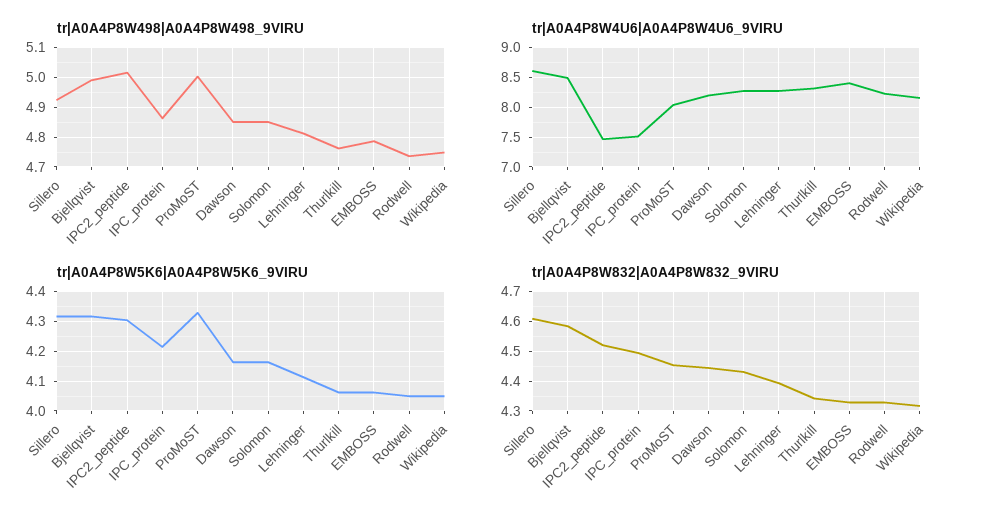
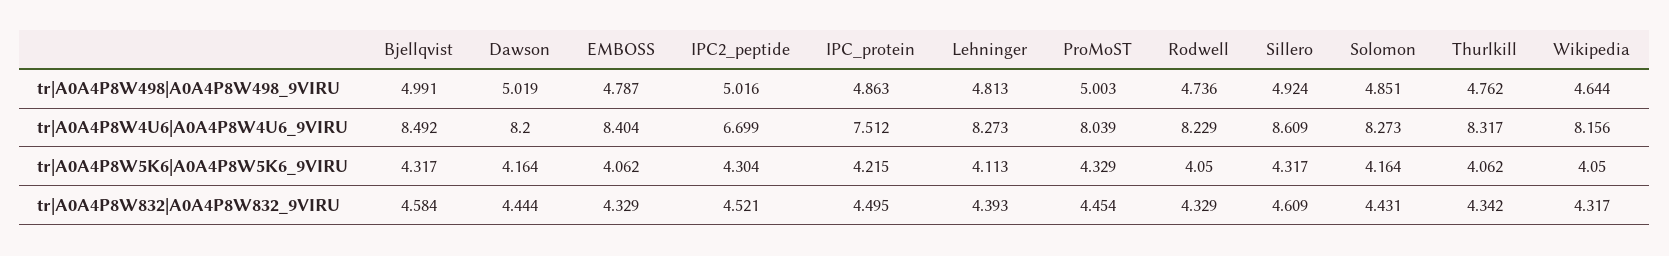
  {
    "tr|A0A4P8W498|A0A4P8W498_9VIRU": {
      "Sillero": 4.924,
      "Bjellqvist": 4.991,
      "IPC2_peptide": 5.016,
      "IPC_protein": 4.863,
      "ProMoST": 5.003,
-     "Dawson": 4.85,
+     "Dawson": 5.019,
      "Solomon": 4.851,
      "Lehninger": 4.813,
      "Thurlkill": 4.762,
      "EMBOSS": 4.787,
      "Rodwell": 4.736,
-     "Wikipedia": 4.75
+     "Wikipedia": 4.644
    },
    "tr|A0A4P8W4U6|A0A4P8W4U6_9VIRU": {
      "Sillero": 8.609,
      "Bjellqvist": 8.492,
-     "IPC2_peptide": 7.5,
+     "IPC2_peptide": 6.699,
      "IPC_protein": 7.512,
      "ProMoST": 8.039,
      "Dawson": 8.2,
      "Solomon": 8.273,
      "Lehninger": 8.273,
      "Thurlkill": 8.317,
      "EMBOSS": 8.404,
      "Rodwell": 8.229,
      "Wikipedia": 8.156
    },
    "tr|A0A4P8W5K6|A0A4P8W5K6_9VIRU": {
      "Sillero": 4.317,
      "Bjellqvist": 4.317,
      "IPC2_peptide": 4.304,
      "IPC_protein": 4.215,
      "ProMoST": 4.329,
      "Dawson": 4.164,
      "Solomon": 4.164,
      "Lehninger": 4.113,
      "Thurlkill": 4.062,
      "EMBOSS": 4.062,
      "Rodwell": 4.05,
      "Wikipedia": 4.05
    },
    "tr|A0A4P8W832|A0A4P8W832_9VIRU": {
      "Sillero": 4.609,
      "Bjellqvist": 4.584,
      "IPC2_peptide": 4.521,
      "IPC_protein": 4.495,
      "ProMoST": 4.454,
      "Dawson": 4.444,
      "Solomon": 4.431,
      "Lehninger": 4.393,
      "Thurlkill": 4.342,
      "EMBOSS": 4.329,
      "Rodwell": 4.329,
      "Wikipedia": 4.317
    }
  }

